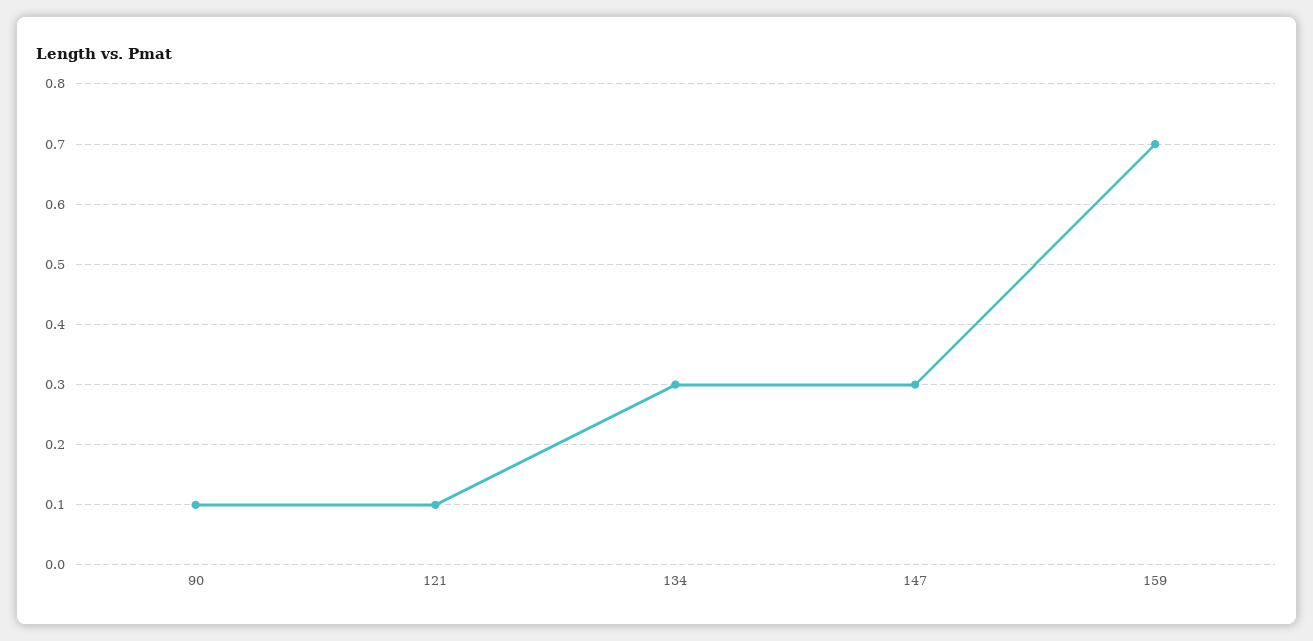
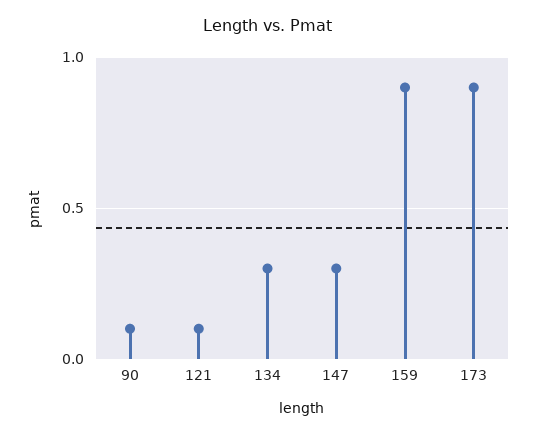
  {
    "90": 0.1,
    "121": 0.1,
    "134": 0.3,
    "147": 0.3,
-   "159": 0.7
+   "159": 0.9,
+   "173": 0.9
  }

